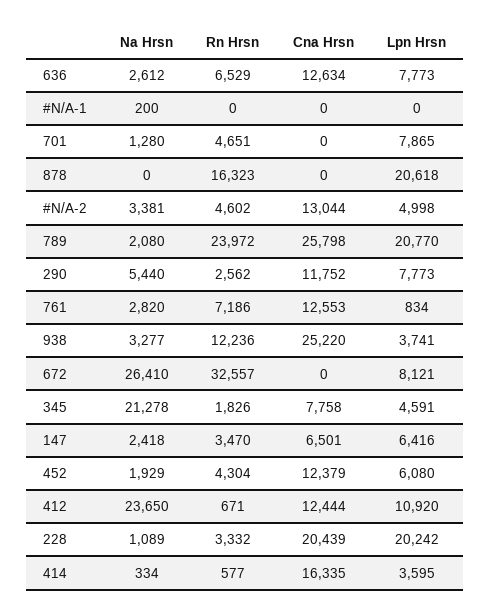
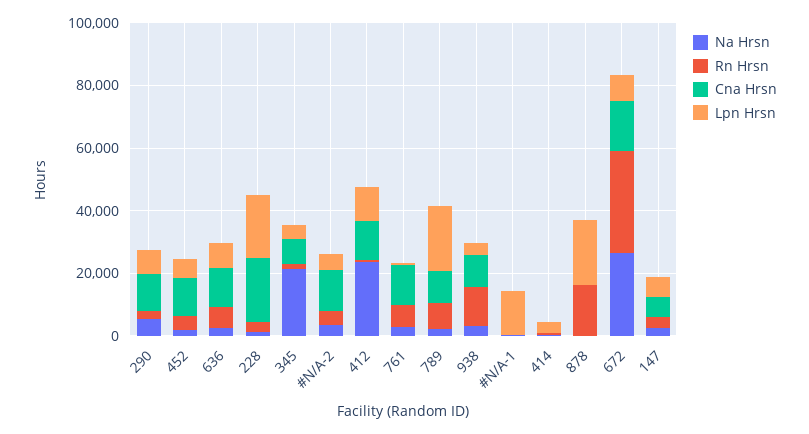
  {
    "Na Hrsn": {
      "636": 2612,
      "#N/A-1": 200,
-     "701": 1280,
      "878": 0,
      "#N/A-2": 3381,
      "789": 2080,
      "290": 5440,
      "761": 2820,
      "938": 3277,
      "672": 26410,
      "345": 21278,
      "147": 2418,
      "452": 1929,
      "412": 23650,
      "228": 1089,
      "414": 334
    },
    "Rn Hrsn": {
      "636": 6529,
      "#N/A-1": 0,
-     "701": 4651,
      "878": 16323,
      "#N/A-2": 4602,
-     "789": 23972,
+     "789": 10000,
      "290": 2562,
      "761": 7186,
      "938": 12236,
      "672": 32557,
      "345": 1826,
      "147": 3470,
      "452": 4304,
      "412": 671,
      "228": 3332,
      "414": 577
    },
    "Cna Hrsn": {
      "636": 12634,
      "#N/A-1": 0,
-     "701": 0,
      "878": 0,
      "#N/A-2": 13044,
-     "789": 25798,
+     "789": 10000,
      "290": 11752,
      "761": 12553,
-     "938": 25220,
+     "938": 10000,
-     "672": 0,
+     "672": 15000,
      "345": 7758,
      "147": 6501,
      "452": 12379,
      "412": 12444,
      "228": 20439,
-     "414": 16335
+     "414": 0
    },
    "Lpn Hrsn": {
      "636": 7773,
-     "#N/A-1": 0,
+     "#N/A-1": 15000,
-     "701": 7865,
      "878": 20618,
      "#N/A-2": 4998,
      "789": 20770,
      "290": 7773,
      "761": 834,
      "938": 3741,
      "672": 8121,
      "345": 4591,
      "147": 6416,
      "452": 6080,
      "412": 10920,
      "228": 20242,
      "414": 3595
    }
  }

